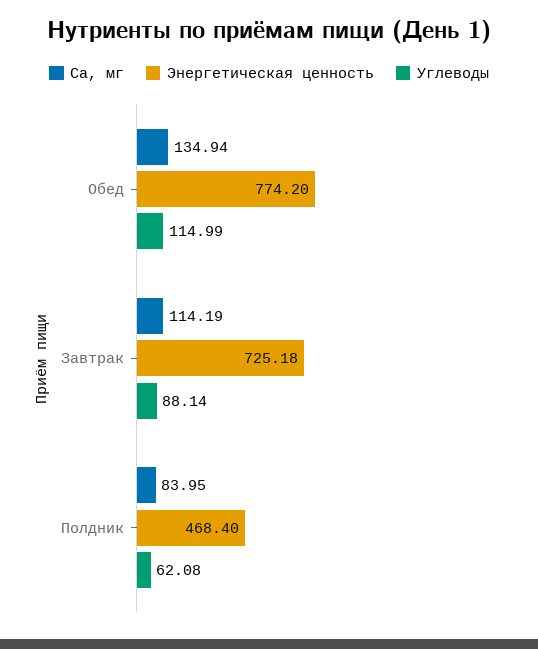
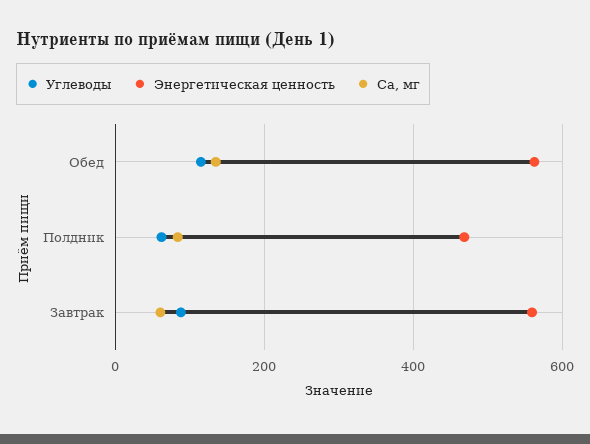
  {
    "Са, мг": {
      "Обед": 134.94,
-     "Завтрак": 114.19,
+     "Завтрак": 60,
      "Полдник": 83.95
    },
    "Энергетическая ценность": {
-     "Обед": 774.2,
+     "Обед": 560,
-     "Завтрак": 725.18,
+     "Завтрак": 560,
      "Полдник": 468.4
    },
    "Углеводы": {
      "Обед": 114.99,
      "Завтрак": 88.14,
      "Полдник": 62.08
    }
  }

